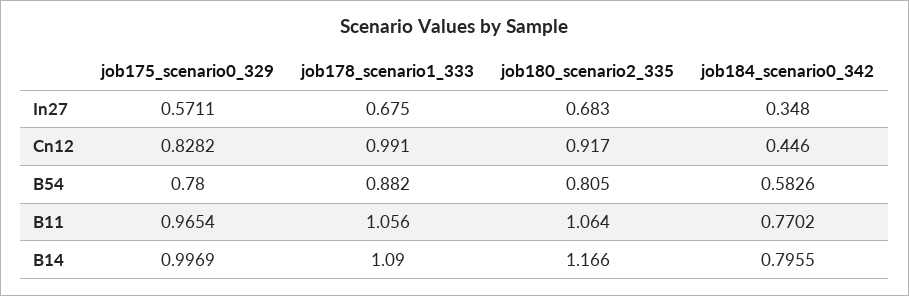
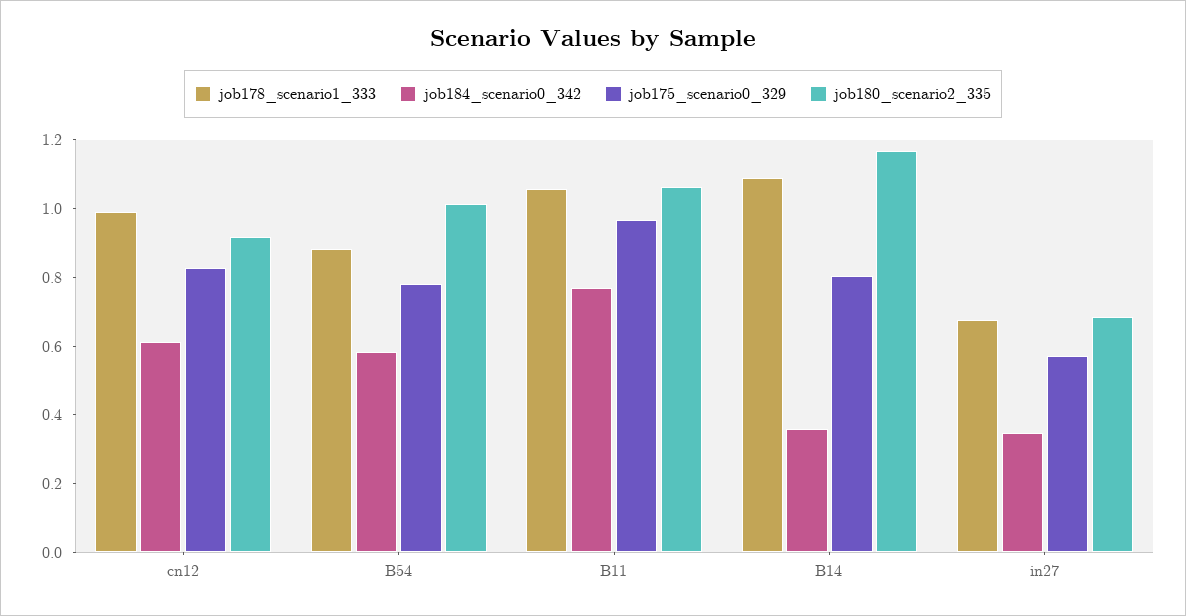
  {
    "job175_scenario0_329": {
      "In27": 0.5711,
      "Cn12": 0.8282,
      "B54": 0.78,
      "B11": 0.9654,
-     "B14": 0.9969
+     "B14": 0.8
    },
    "job178_scenario1_333": {
      "In27": 0.675,
      "Cn12": 0.991,
      "B54": 0.882,
      "B11": 1.056,
      "B14": 1.09
    },
    "job180_scenario2_335": {
      "In27": 0.683,
      "Cn12": 0.917,
-     "B54": 0.805,
+     "B54": 1,
      "B11": 1.064,
      "B14": 1.166
    },
    "job184_scenario0_342": {
      "In27": 0.348,
-     "Cn12": 0.446,
+     "Cn12": 0.6,
      "B54": 0.5826,
      "B11": 0.7702,
-     "B14": 0.7955
+     "B14": 0.35
    }
  }

